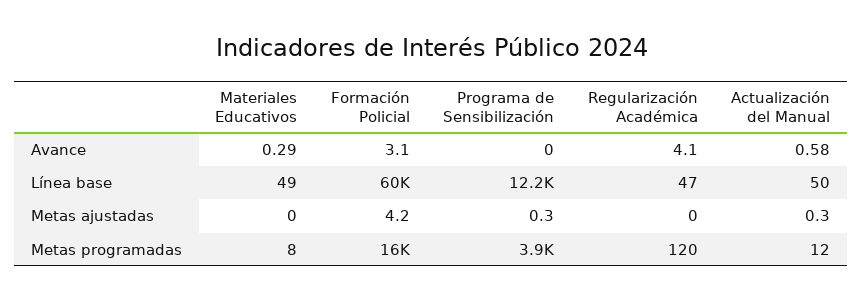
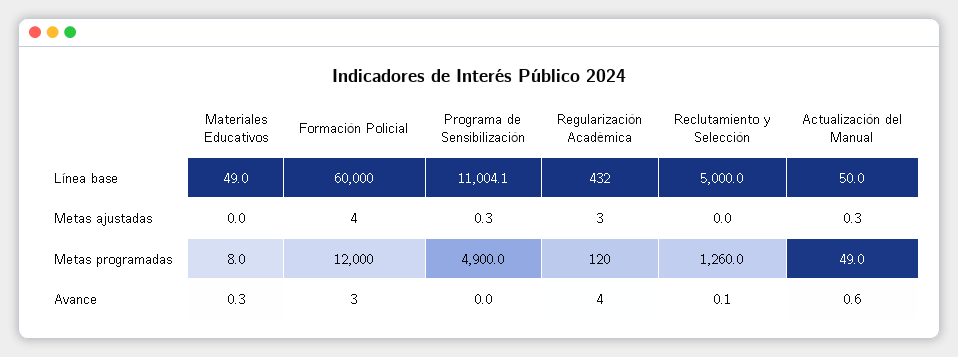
  {
    "Materiales Educativos": {
      "Avance": 0.29,
      "Línea base": 49,
      "Metas ajustadas": 0,
      "Metas programadas": 8
    },
    "Formación Policial": {
      "Avance": 3.1,
      "Línea base": 60000,
      "Metas ajustadas": 4.2,
-     "Metas programadas": 16000
+     "Metas programadas": 12000
    },
    "Programa de Sensibilización": {
      "Avance": 0,
-     "Línea base": 12200,
+     "Línea base": 11004.1,
      "Metas ajustadas": 0.3,
-     "Metas programadas": 3900
+     "Metas programadas": 4900
    },
    "Regularización Académica": {
      "Avance": 4.1,
-     "Línea base": 47,
+     "Línea base": 432,
-     "Metas ajustadas": 0,
+     "Metas ajustadas": 3,
      "Metas programadas": 120
    },
    "Actualización del Manual": {
      "Avance": 0.58,
      "Línea base": 50,
      "Metas ajustadas": 0.3,
-     "Metas programadas": 12
+     "Metas programadas": 49
-   }
+   },
+   "Reclutamiento y Selección": {
+     "Línea base": 5000,
+     "Metas ajustadas": 0,
+     "Metas programadas": 1260,
+     "Avance": 0.1
+   }
  }

